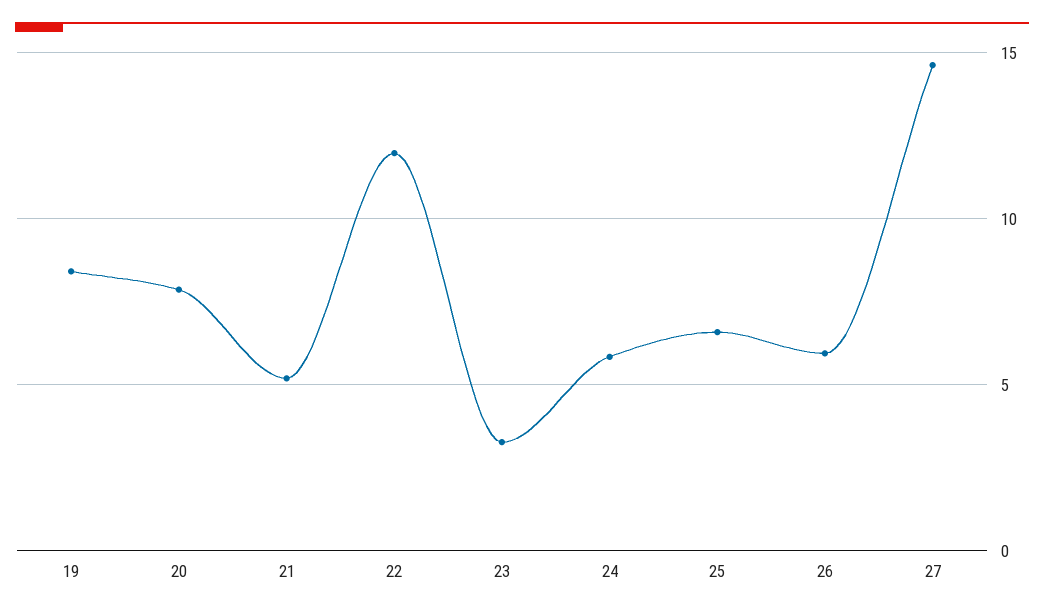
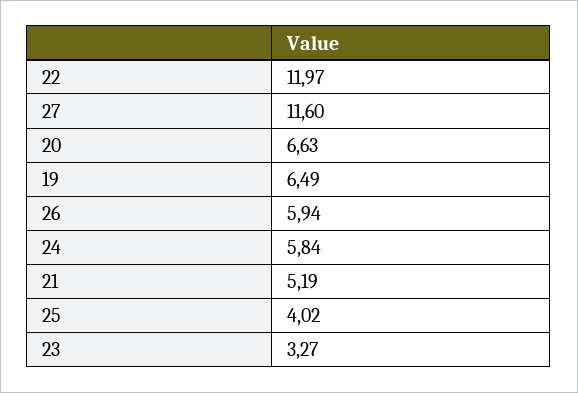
  {
-   "19": 8.5,
+   "19": 6.49,
-   "20": 8,
+   "20": 6.63,
    "21": 5.19,
    "22": 11.97,
    "23": 3.27,
    "24": 5.84,
-   "25": 6.5,
+   "25": 4.02,
    "26": 5.94,
-   "27": 14.5
+   "27": 11.6
  }

